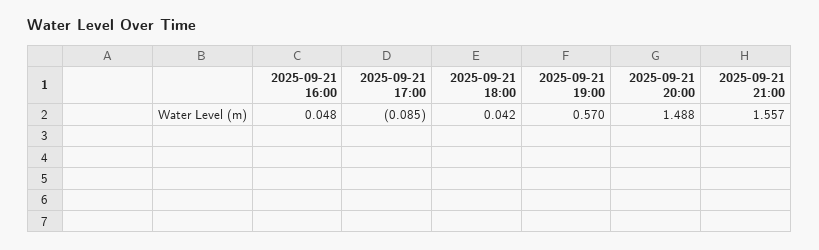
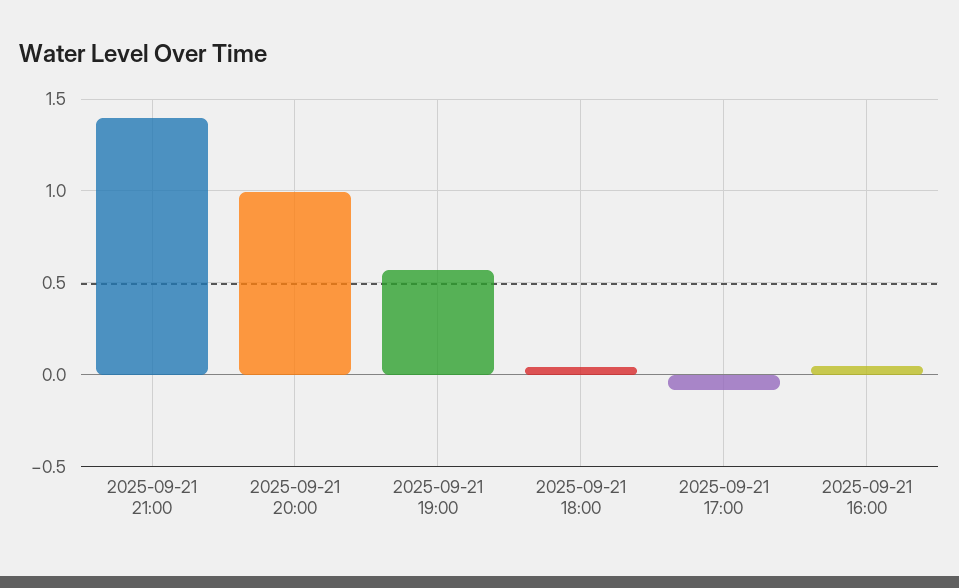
  {
    "2025-09-21 16:00": 0.048,
    "2025-09-21 17:00": -0.085,
    "2025-09-21 18:00": 0.042,
    "2025-09-21 19:00": 0.57,
-   "2025-09-21 20:00": 1.488,
+   "2025-09-21 20:00": 1,
-   "2025-09-21 21:00": 1.557
+   "2025-09-21 21:00": 1.4
  }

